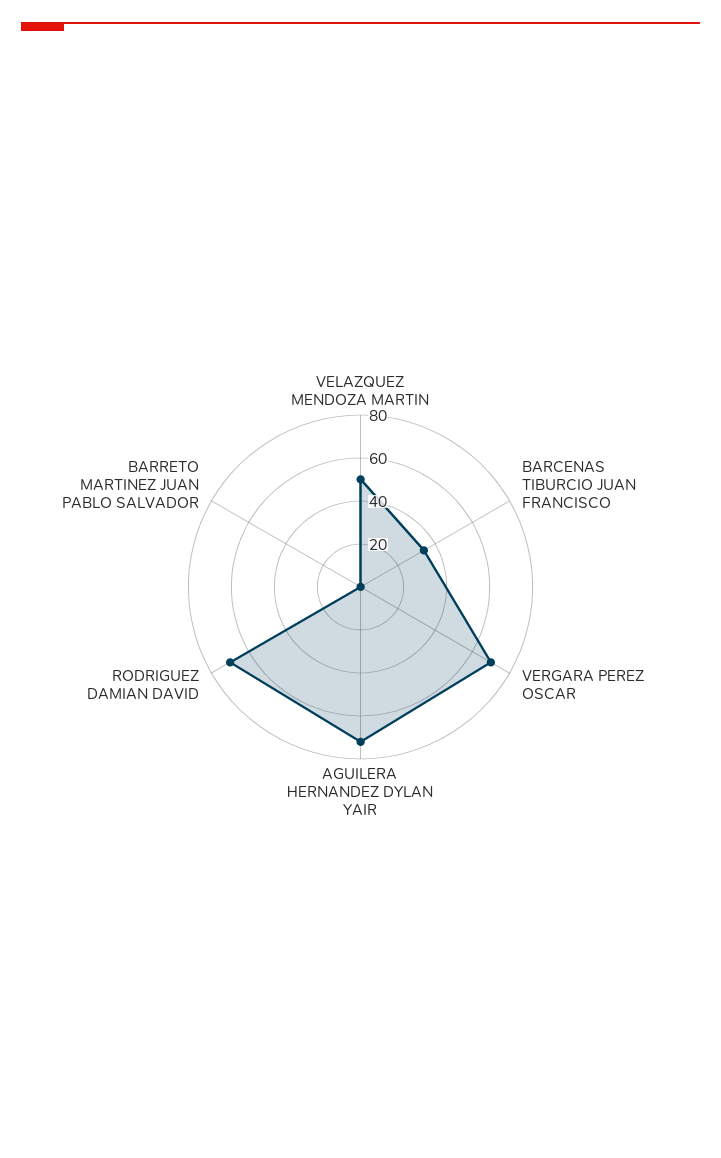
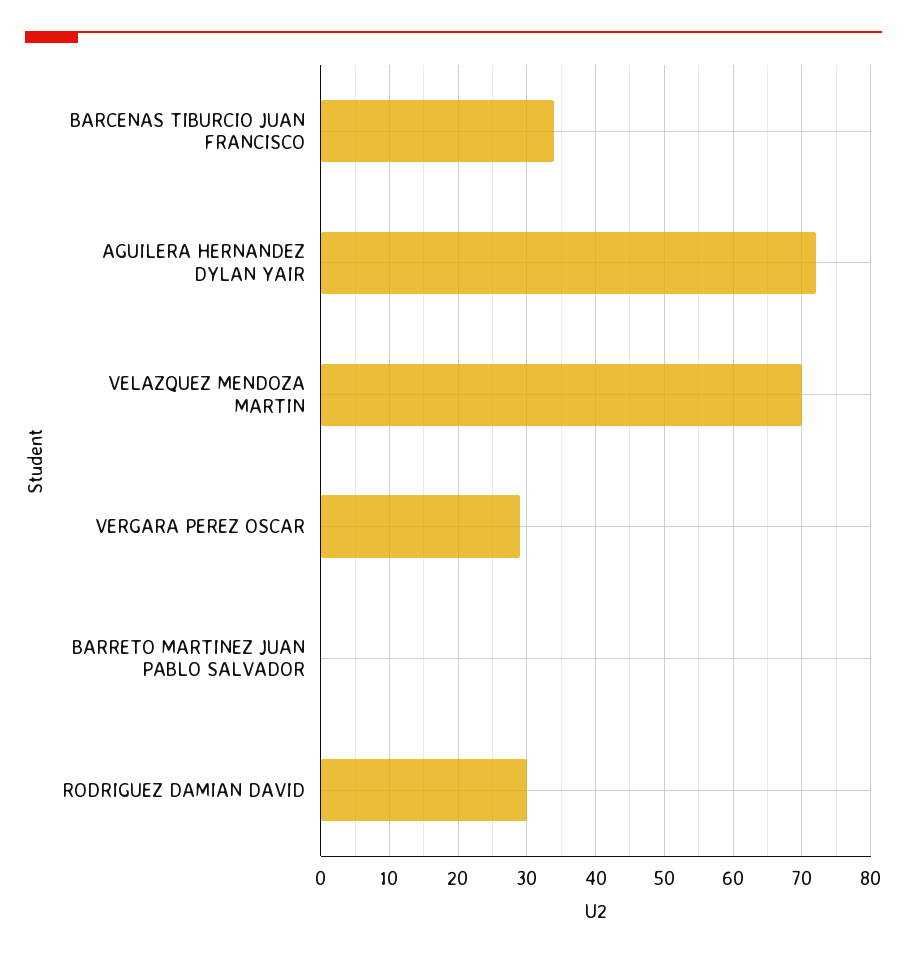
  {
-   "VELAZQUEZ MENDOZA MARTIN": 50,
+   "VELAZQUEZ MENDOZA MARTIN": 70,
    "BARCENAS TIBURCIO JUAN FRANCISCO": 34,
-   "VERGARA PEREZ OSCAR": 70,
+   "VERGARA PEREZ OSCAR": 29,
    "AGUILERA HERNANDEZ DYLAN YAIR": 72,
-   "RODRIGUEZ DAMIAN DAVID": 70,
+   "RODRIGUEZ DAMIAN DAVID": 30,
    "BARRETO MARTINEZ JUAN PABLO SALVADOR": 0
  }

